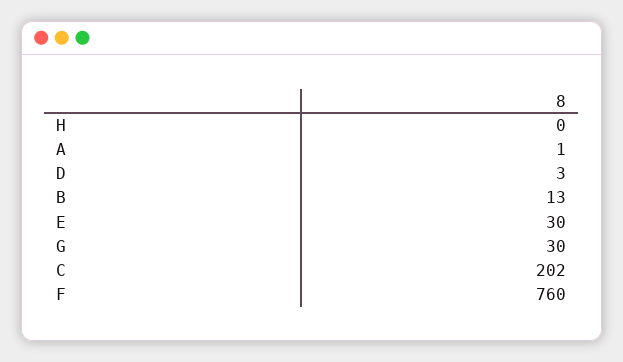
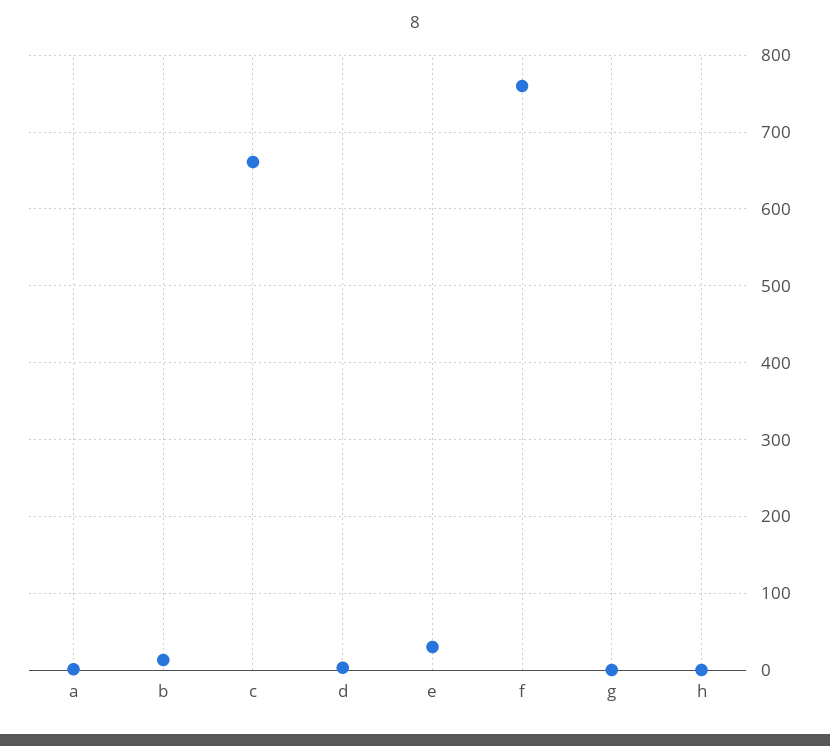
  {
    "H": 0,
    "A": 1,
    "D": 3,
    "B": 13,
    "E": 30,
-   "G": 30,
+   "G": 0,
-   "C": 202,
+   "C": 660,
    "F": 760
  }

